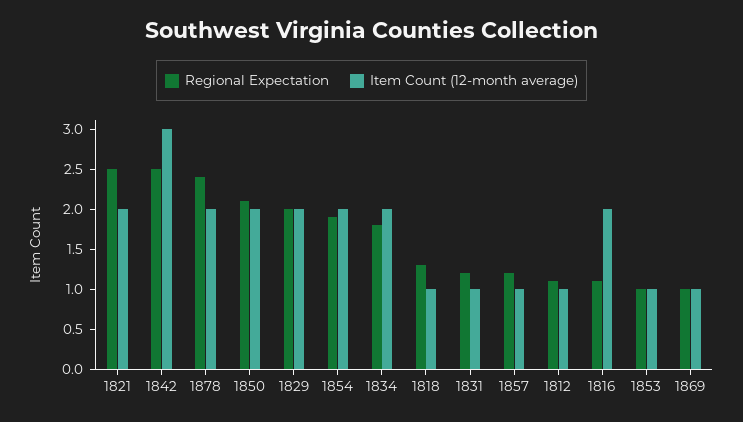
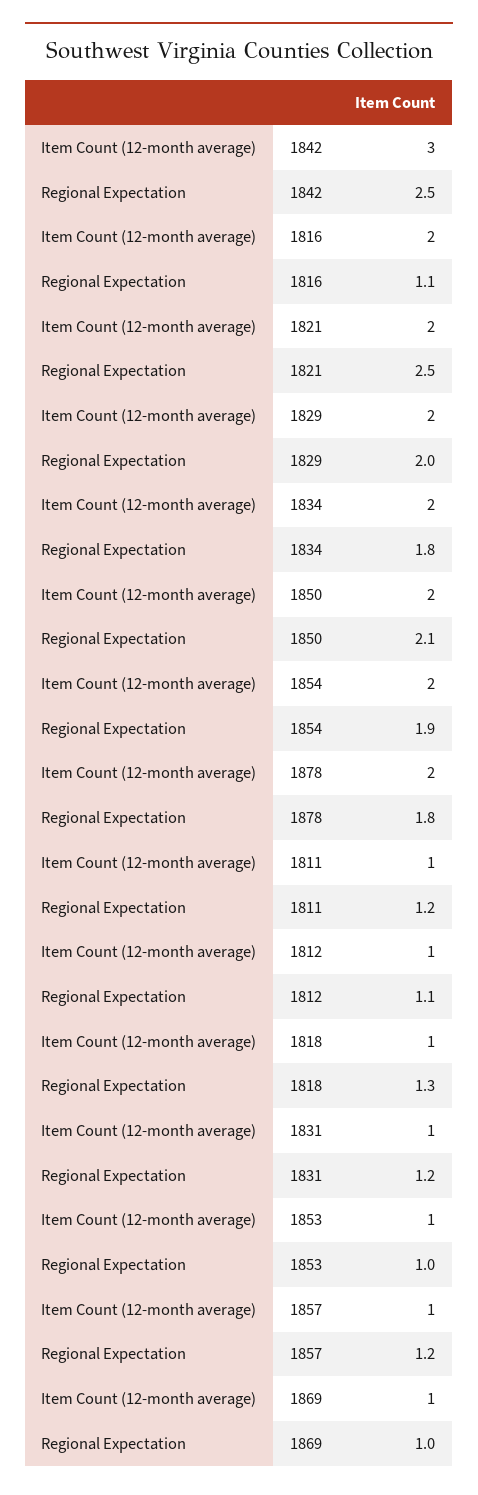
  {
    "Regional Expectation": {
      "1821": 2.5,
      "1842": 2.5,
-     "1878": 2.4,
+     "1878": 1.8,
      "1850": 2.1,
      "1829": 2,
      "1854": 1.9,
      "1834": 1.8,
      "1818": 1.3,
      "1831": 1.2,
      "1857": 1.2,
      "1812": 1.1,
      "1816": 1.1,
      "1853": 1,
-     "1869": 1
+     "1869": 1,
+     "1811": 1.2
    },
    "Item Count (12-month average)": {
      "1821": 2,
      "1842": 3,
      "1878": 2,
      "1850": 2,
      "1829": 2,
      "1854": 2,
      "1834": 2,
      "1818": 1,
      "1831": 1,
      "1857": 1,
      "1812": 1,
      "1816": 2,
      "1853": 1,
-     "1869": 1
+     "1869": 1,
+     "1811": 1
    }
  }

